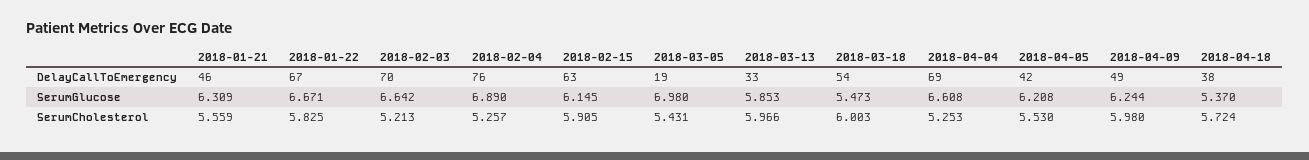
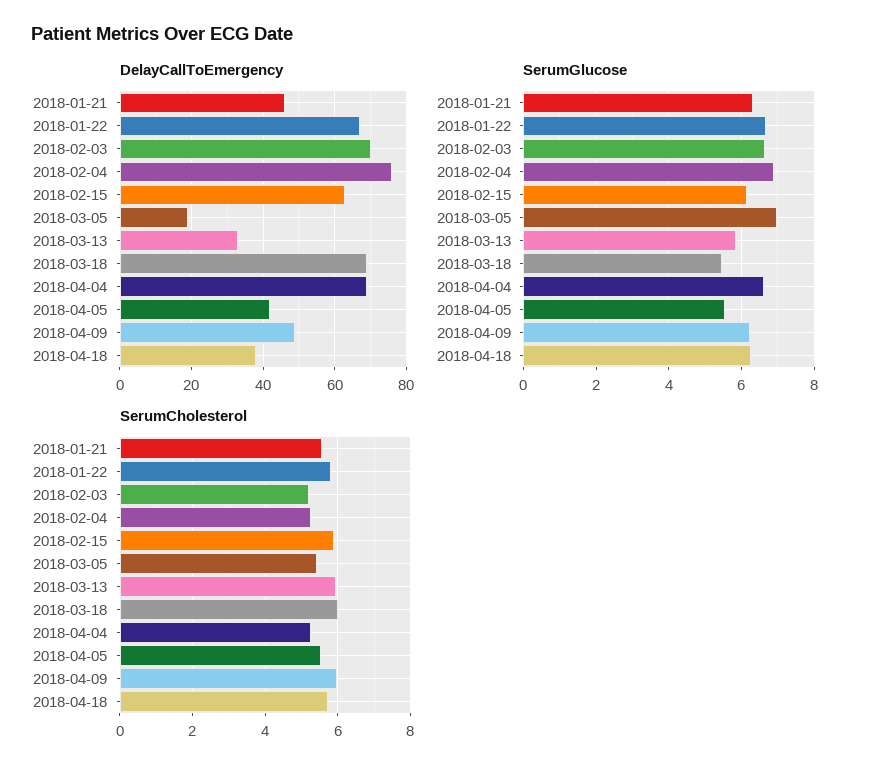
  {
    "DelayCallToEmergency": {
      "2018-01-21": 46,
      "2018-01-22": 67,
      "2018-02-03": 70,
      "2018-02-04": 76,
      "2018-02-15": 63,
      "2018-03-05": 19,
      "2018-03-13": 33,
-     "2018-03-18": 54,
+     "2018-03-18": 70,
      "2018-04-04": 69,
      "2018-04-05": 42,
      "2018-04-09": 49,
      "2018-04-18": 38
    },
    "SerumGlucose": {
      "2018-01-21": 6.309,
      "2018-01-22": 6.671,
      "2018-02-03": 6.642,
      "2018-02-04": 6.89,
      "2018-02-15": 6.145,
      "2018-03-05": 6.98,
      "2018-03-13": 5.853,
      "2018-03-18": 5.473,
      "2018-04-04": 6.608,
-     "2018-04-05": 6.208,
+     "2018-04-05": 5.6,
      "2018-04-09": 6.244,
-     "2018-04-18": 5.37
+     "2018-04-18": 6.2
    },
    "SerumCholesterol": {
      "2018-01-21": 5.559,
      "2018-01-22": 5.825,
      "2018-02-03": 5.213,
      "2018-02-04": 5.257,
      "2018-02-15": 5.905,
      "2018-03-05": 5.431,
      "2018-03-13": 5.966,
      "2018-03-18": 6.003,
      "2018-04-04": 5.253,
      "2018-04-05": 5.53,
      "2018-04-09": 5.98,
      "2018-04-18": 5.724
    }
  }

